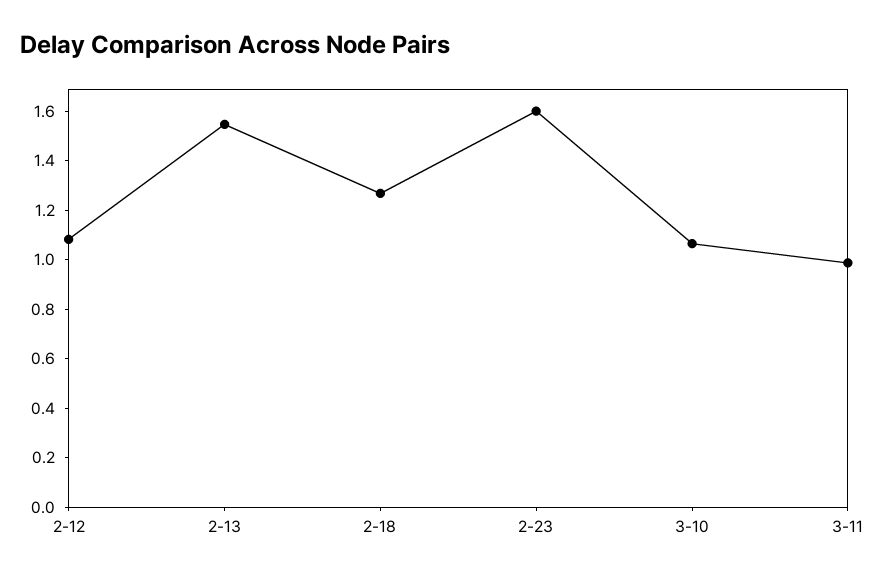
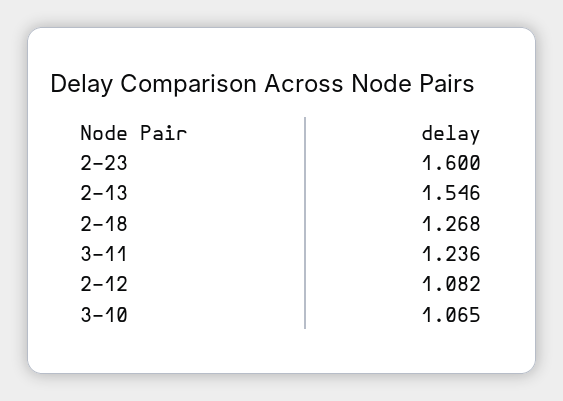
  {
    "2-12": 1.082,
    "2-13": 1.546,
    "2-18": 1.268,
    "2-23": 1.6,
    "3-10": 1.065,
-   "3-11": 1
+   "3-11": 1.236
  }

